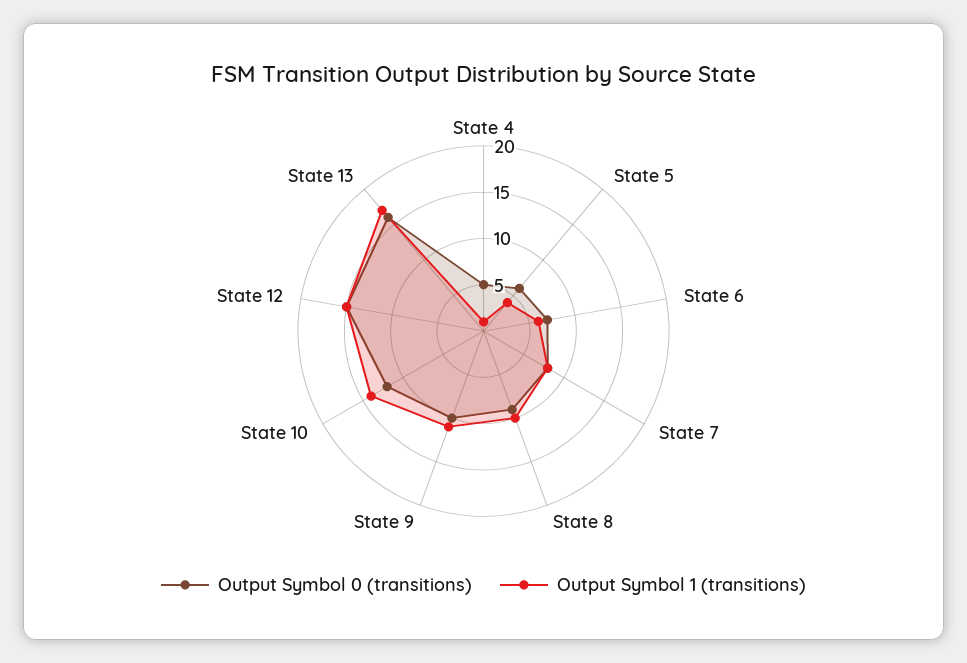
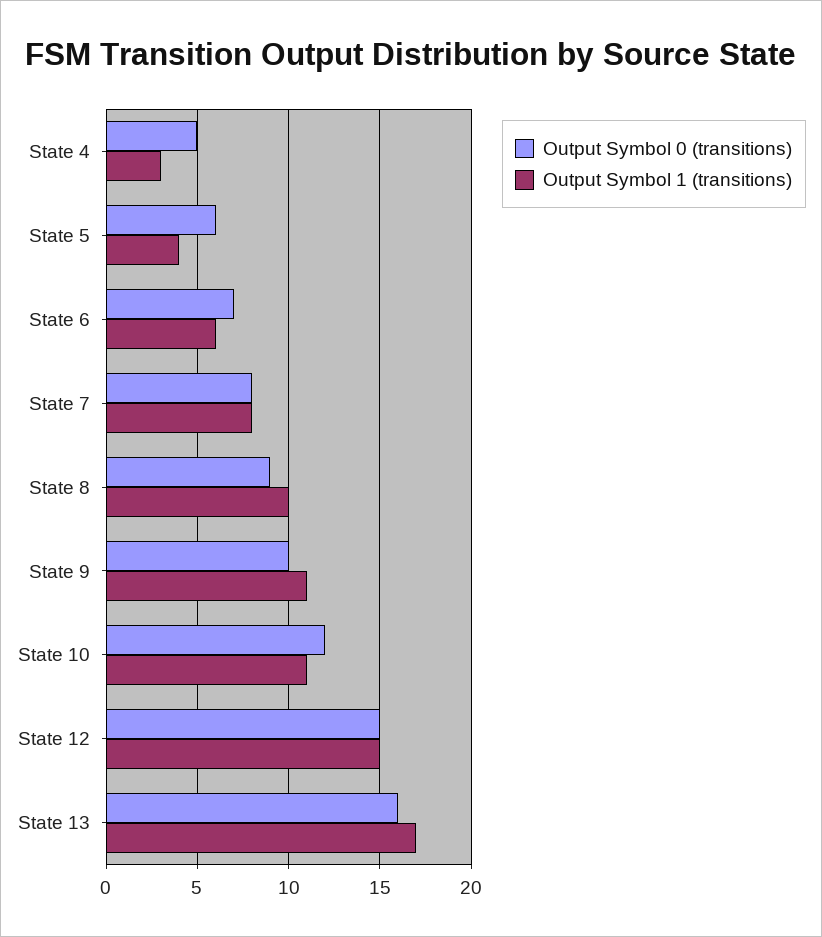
  {
    "Output Symbol 0 (transitions)": {
      "State 4": 5,
      "State 5": 6,
      "State 6": 7,
      "State 7": 8,
      "State 8": 9,
      "State 9": 10,
      "State 10": 12,
      "State 12": 15,
      "State 13": 16
    },
    "Output Symbol 1 (transitions)": {
-     "State 4": 1,
+     "State 4": 3,
      "State 5": 4,
      "State 6": 6,
      "State 7": 8,
      "State 8": 10,
      "State 9": 11,
-     "State 10": 14,
+     "State 10": 11,
      "State 12": 15,
      "State 13": 17
    }
  }

